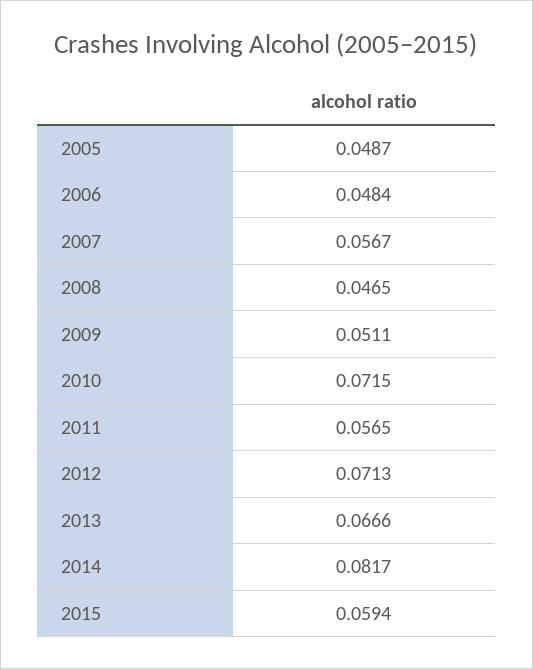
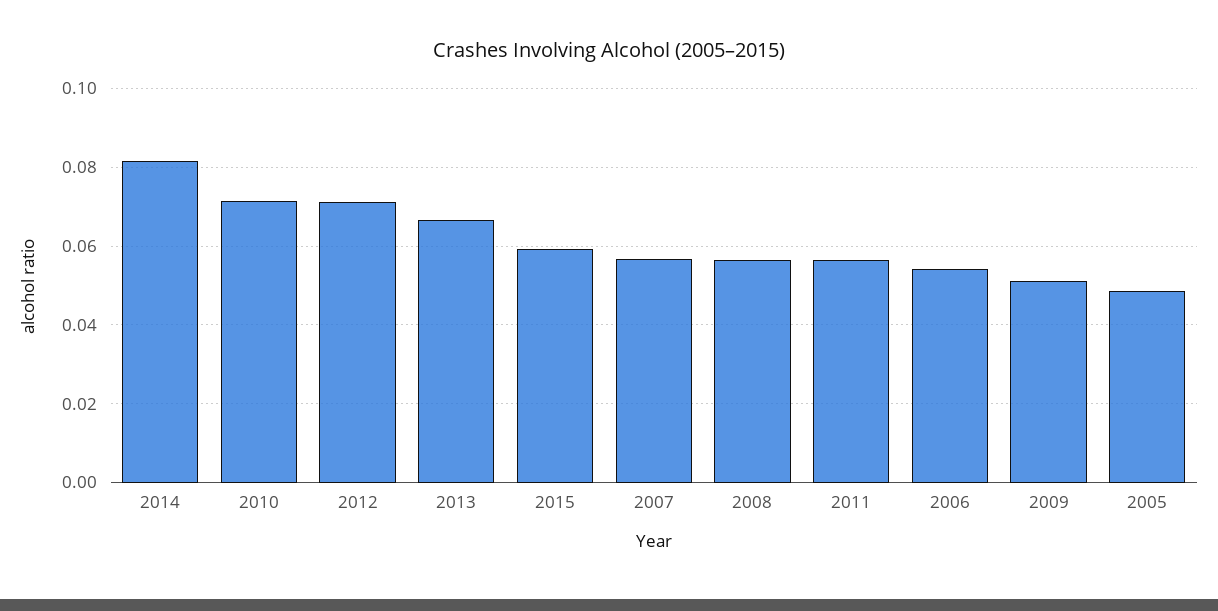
  {
    "2005": 0.0487,
-   "2006": 0.0484,
+   "2006": 0.054,
    "2007": 0.0567,
-   "2008": 0.0465,
+   "2008": 0.056,
    "2009": 0.0511,
    "2010": 0.0715,
    "2011": 0.0565,
    "2012": 0.0713,
    "2013": 0.0666,
    "2014": 0.0817,
    "2015": 0.0594
  }

